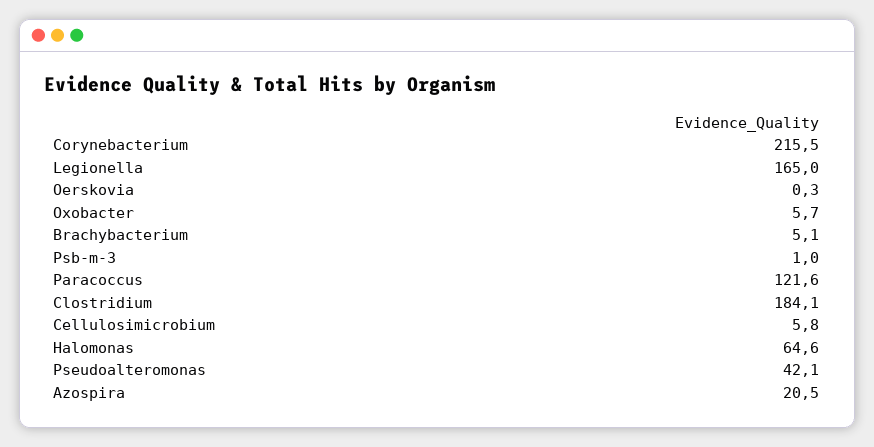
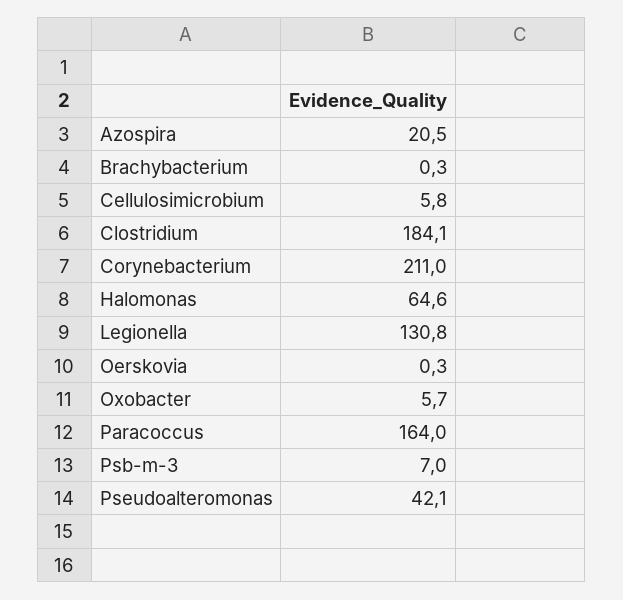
  {
-   "Corynebacterium": 215.5,
+   "Corynebacterium": 211,
-   "Legionella": 165,
+   "Legionella": 130.8,
    "Oerskovia": 0.3,
    "Oxobacter": 5.7,
-   "Brachybacterium": 5.1,
+   "Brachybacterium": 0.3,
-   "Psb-m-3": 1,
+   "Psb-m-3": 7,
-   "Paracoccus": 121.6,
+   "Paracoccus": 164,
    "Clostridium": 184.1,
    "Cellulosimicrobium": 5.8,
    "Halomonas": 64.6,
    "Pseudoalteromonas": 42.1,
    "Azospira": 20.5
  }

